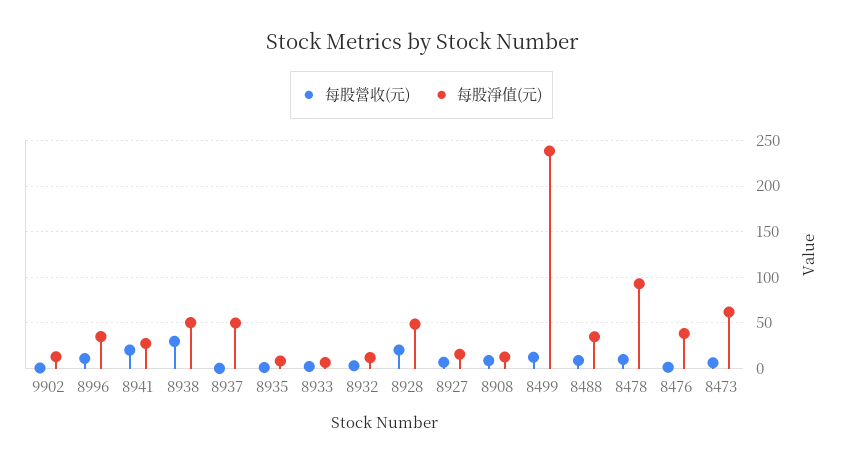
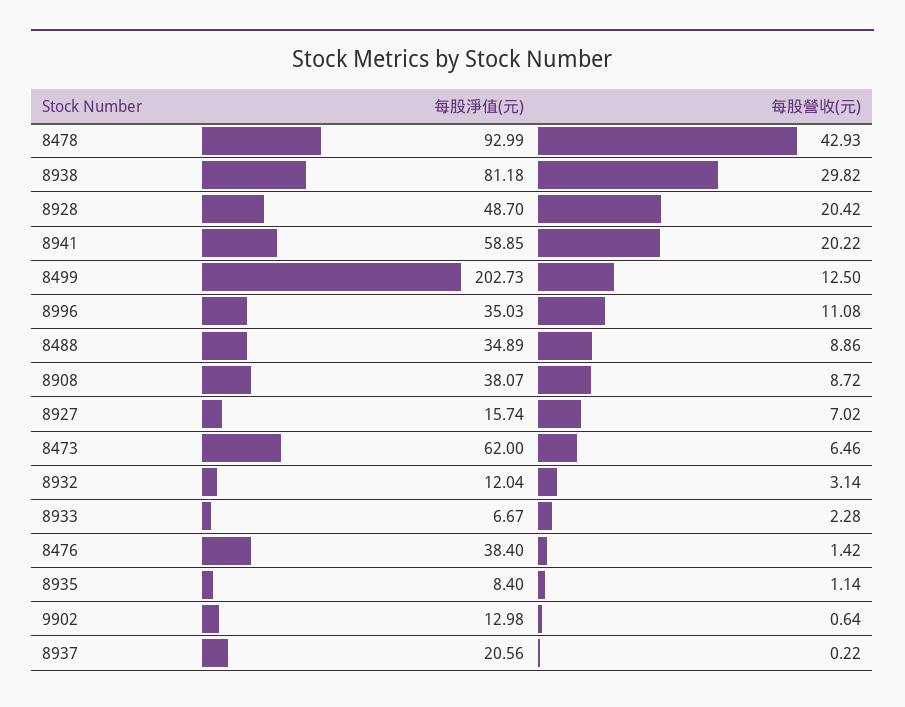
  {
    "每股營收(元)": {
      "9902": 0.64,
      "8996": 11.08,
      "8941": 20.22,
      "8938": 29.82,
      "8937": 0.22,
      "8935": 1.14,
      "8933": 2.28,
      "8932": 3.14,
      "8928": 20.42,
      "8927": 7.02,
      "8908": 8.72,
      "8499": 12.5,
      "8488": 8.86,
-     "8478": 10,
+     "8478": 42.93,
      "8476": 1.42,
      "8473": 6.46
    },
    "每股淨值(元)": {
      "9902": 12.98,
      "8996": 35.03,
-     "8941": 30,
+     "8941": 58.85,
-     "8938": 50,
+     "8938": 81.18,
-     "8937": 50,
+     "8937": 20.56,
      "8935": 8.4,
      "8933": 6.67,
      "8932": 12.04,
      "8928": 48.7,
      "8927": 15.74,
-     "8908": 10,
+     "8908": 38.07,
-     "8499": 240,
+     "8499": 202.73,
      "8488": 34.89,
      "8478": 92.99,
      "8476": 38.4,
      "8473": 62
    }
  }

